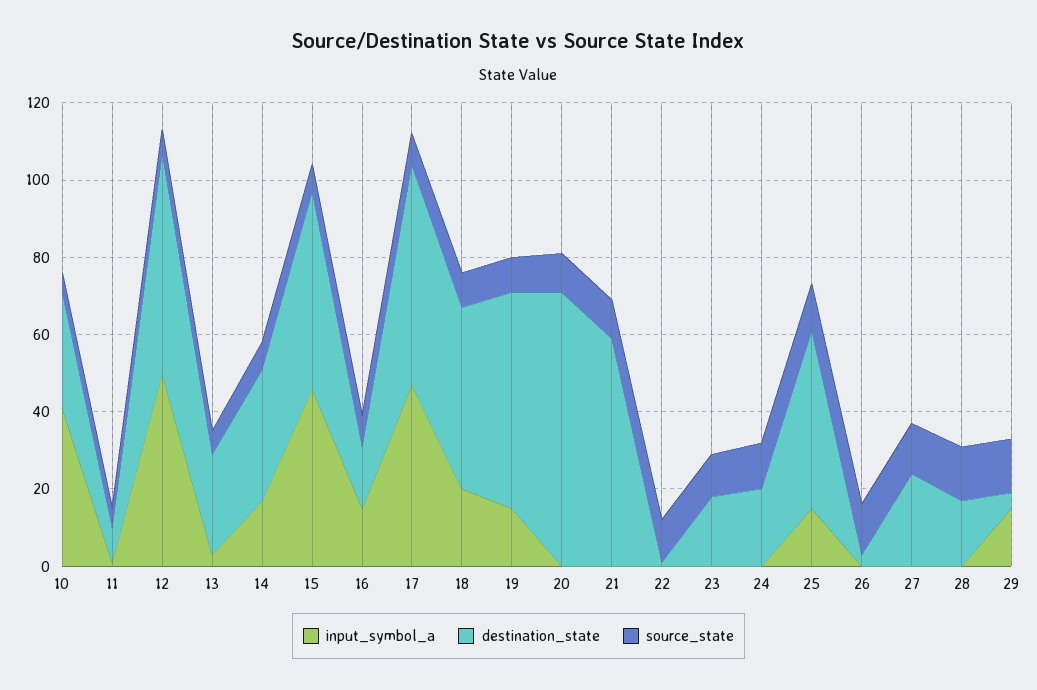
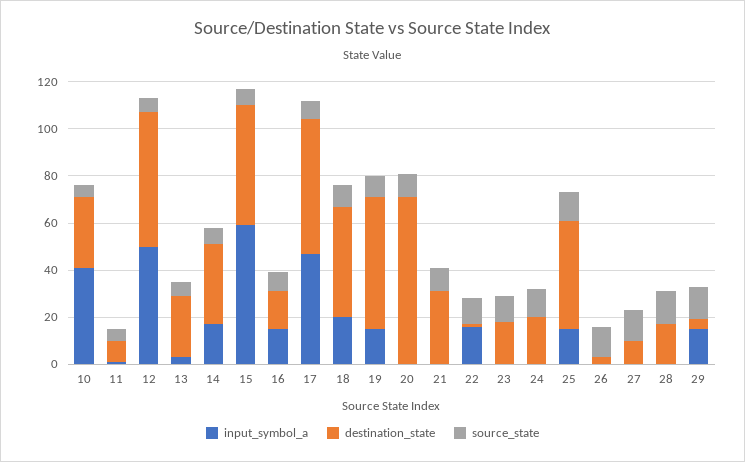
  {
    "input_symbol_a": {
      "10": 40,
      "11": 0,
      "12": 50,
      "13": 5,
      "14": 15,
-     "15": 45,
+     "15": 60,
      "16": 15,
      "17": 45,
      "18": 20,
      "19": 15,
      "20": 0,
      "21": 0,
-     "22": 0,
+     "22": 15,
      "23": 0,
      "24": 0,
      "25": 15,
      "26": 0,
      "27": 0,
      "28": 0,
      "29": 15
    },
    "destination_state": {
      "10": 30,
      "11": 10,
      "12": 55,
      "13": 25,
      "14": 35,
      "15": 50,
      "16": 15,
      "17": 55,
      "18": 45,
      "19": 55,
      "20": 70,
-     "21": 60,
+     "21": 30,
      "22": 0,
      "23": 20,
      "24": 20,
      "25": 45,
      "26": 5,
-     "27": 25,
+     "27": 10,
      "28": 15,
      "29": 5
    },
    "source_state": {
      "10": 5,
      "11": 5,
      "12": 5,
      "13": 5,
      "14": 5,
      "15": 5,
      "16": 10,
      "17": 10,
      "18": 10,
      "19": 10,
      "20": 10,
      "21": 10,
      "22": 10,
      "23": 10,
      "24": 10,
      "25": 10,
      "26": 15,
      "27": 15,
      "28": 15,
      "29": 15
    }
  }

